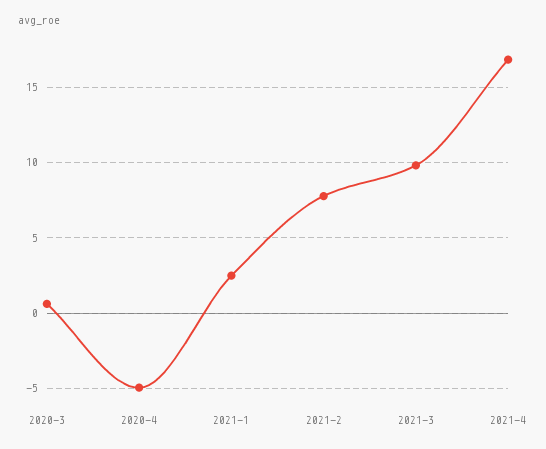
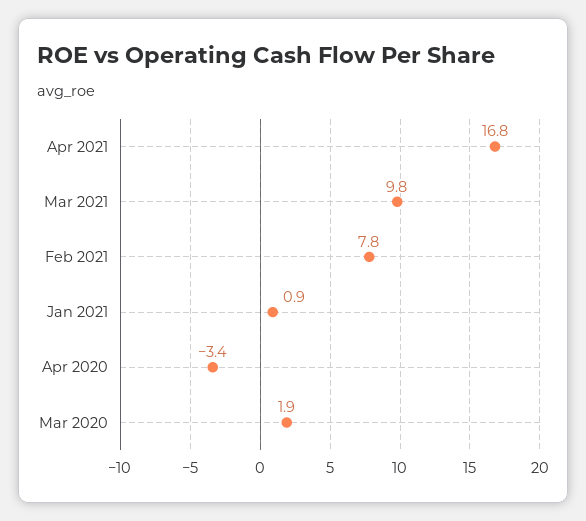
  {
-   "2020-3": 0.5,
+   "2020-3": 1.9,
-   "2020-4": -5,
+   "2020-4": -3.4,
-   "2021-1": 2.5,
+   "2021-1": 0.9,
    "2021-2": 7.8,
    "2021-3": 9.8,
    "2021-4": 16.8
  }

